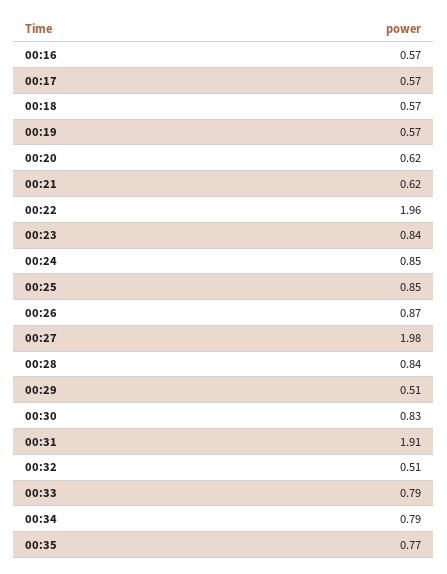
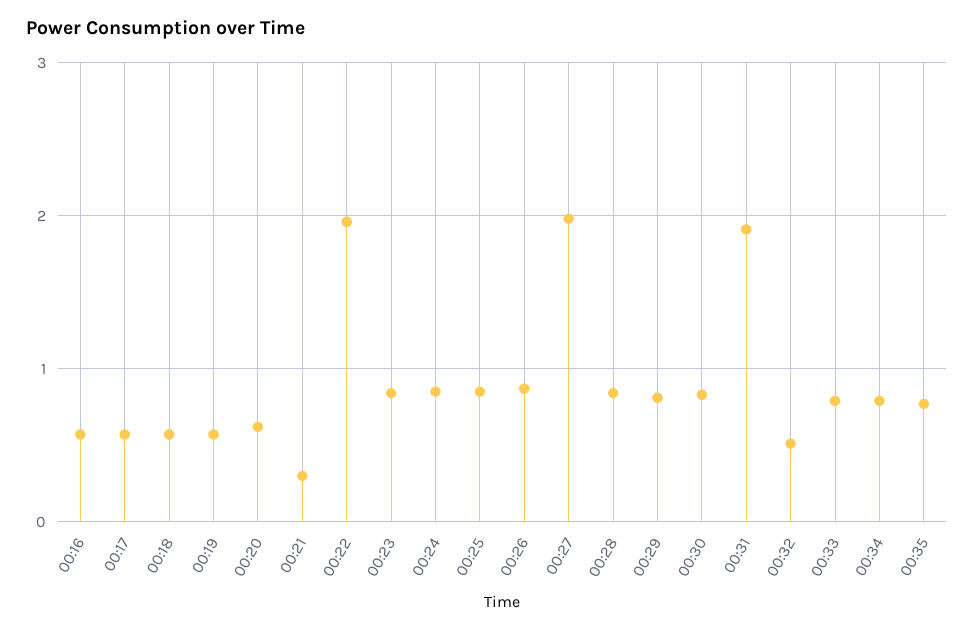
  {
    "00:16": 0.57,
    "00:17": 0.57,
    "00:18": 0.57,
    "00:19": 0.57,
    "00:20": 0.62,
-   "00:21": 0.62,
+   "00:21": 0.3,
    "00:22": 1.96,
    "00:23": 0.84,
    "00:24": 0.85,
    "00:25": 0.85,
    "00:26": 0.87,
    "00:27": 1.98,
    "00:28": 0.84,
-   "00:29": 0.51,
+   "00:29": 0.8,
    "00:30": 0.83,
    "00:31": 1.91,
    "00:32": 0.51,
    "00:33": 0.79,
    "00:34": 0.79,
    "00:35": 0.77
  }

